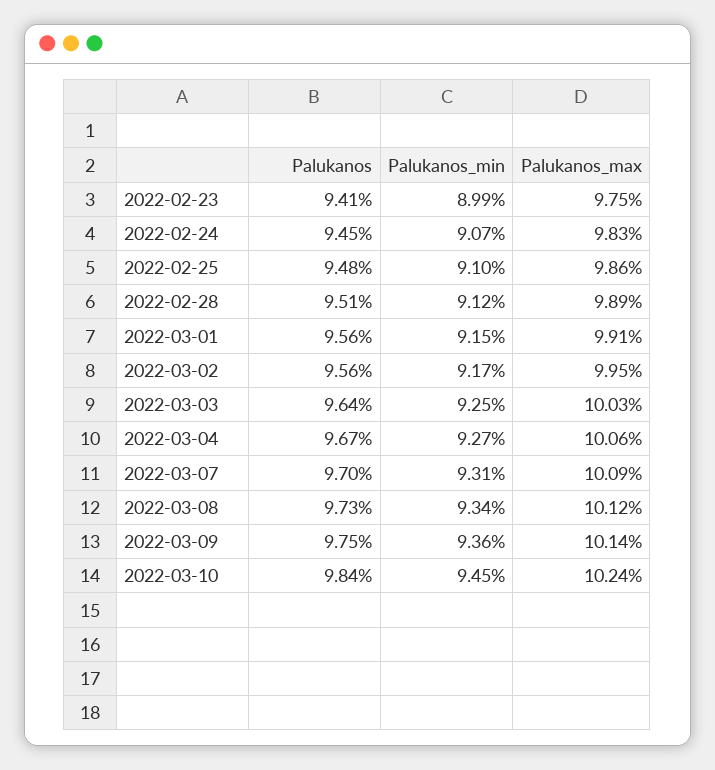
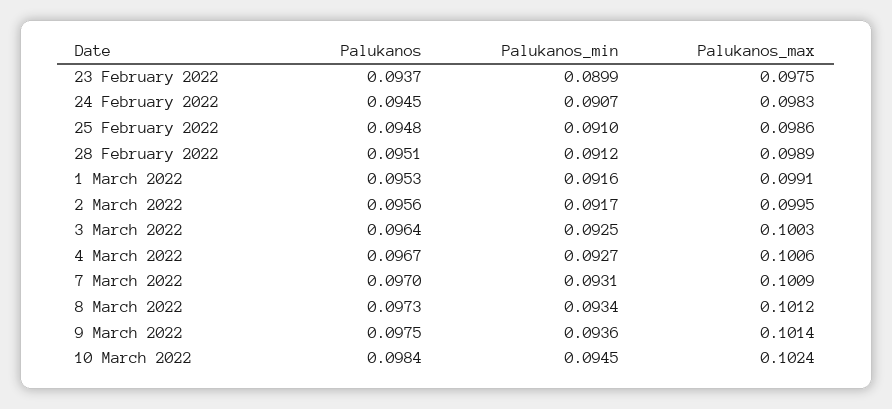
  {
    "Palukanos": {
-     "2022-02-23": 0.0941,
+     "2022-02-23": 0.0937,
      "2022-02-24": 0.0945,
      "2022-02-25": 0.0948,
      "2022-02-28": 0.0951,
-     "2022-03-01": 0.0956,
+     "2022-03-01": 0.0953,
      "2022-03-02": 0.0956,
      "2022-03-03": 0.0964,
      "2022-03-04": 0.0967,
      "2022-03-07": 0.097,
      "2022-03-08": 0.0973,
      "2022-03-09": 0.0975,
      "2022-03-10": 0.0984
    },
    "Palukanos_min": {
      "2022-02-23": 0.0899,
      "2022-02-24": 0.0907,
      "2022-02-25": 0.091,
      "2022-02-28": 0.0912,
-     "2022-03-01": 0.0915,
+     "2022-03-01": 0.0916,
      "2022-03-02": 0.0917,
      "2022-03-03": 0.0925,
      "2022-03-04": 0.0927,
      "2022-03-07": 0.0931,
      "2022-03-08": 0.0934,
      "2022-03-09": 0.0936,
      "2022-03-10": 0.0945
    },
    "Palukanos_max": {
      "2022-02-23": 0.0975,
      "2022-02-24": 0.0983,
      "2022-02-25": 0.0986,
      "2022-02-28": 0.0989,
      "2022-03-01": 0.0991,
      "2022-03-02": 0.0995,
      "2022-03-03": 0.1003,
      "2022-03-04": 0.1006,
      "2022-03-07": 0.1009,
      "2022-03-08": 0.1012,
      "2022-03-09": 0.1014,
      "2022-03-10": 0.1024
    }
  }

